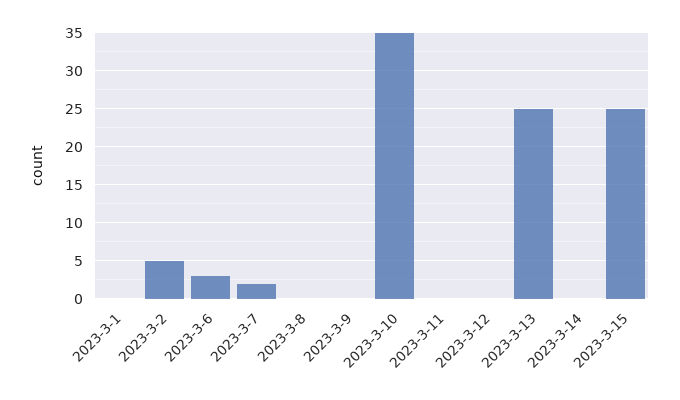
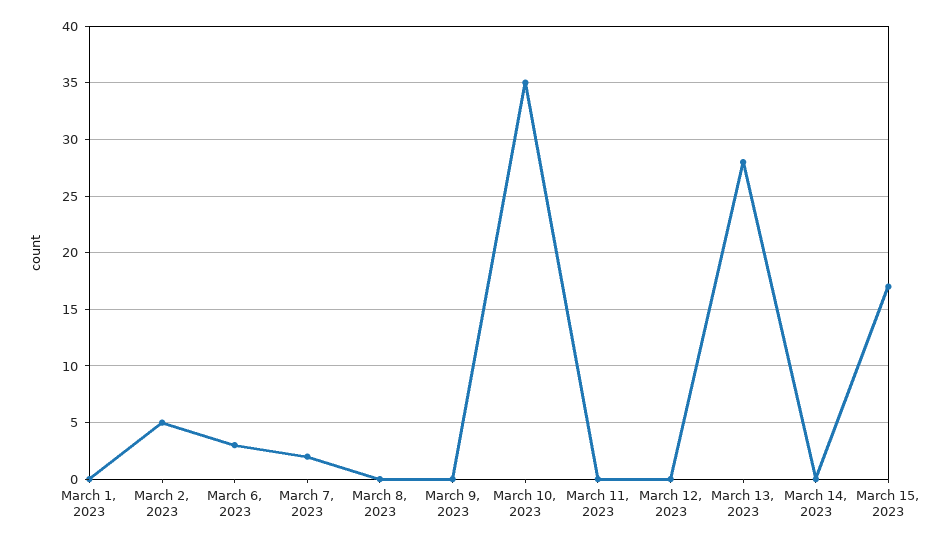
  {
    "2023-3-1": 0,
    "2023-3-2": 5,
    "2023-3-6": 3,
    "2023-3-7": 2,
    "2023-3-8": 0,
    "2023-3-9": 0,
    "2023-3-10": 35,
    "2023-3-11": 0,
    "2023-3-12": 0,
-   "2023-3-13": 25,
+   "2023-3-13": 28,
    "2023-3-14": 0,
-   "2023-3-15": 25
+   "2023-3-15": 17
  }

